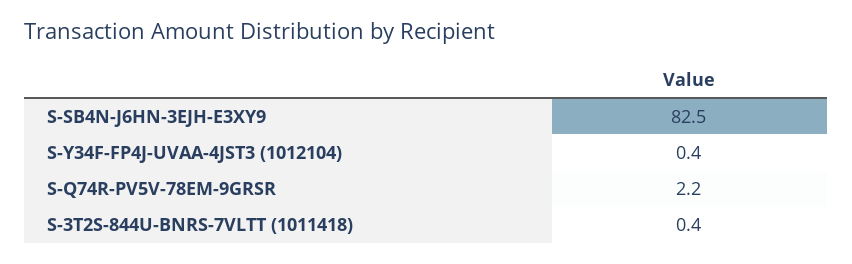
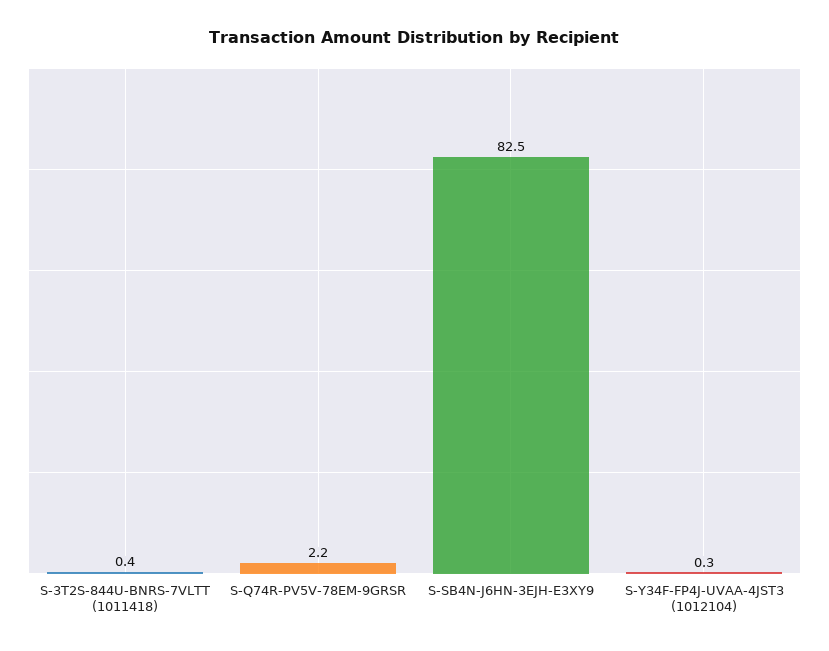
  {
    "S-SB4N-J6HN-3EJH-E3XY9": 82.5,
-   "S-Y34F-FP4J-UVAA-4JST3 (1012104)": 0.4,
+   "S-Y34F-FP4J-UVAA-4JST3 (1012104)": 0.3,
    "S-Q74R-PV5V-78EM-9GRSR": 2.2,
    "S-3T2S-844U-BNRS-7VLTT (1011418)": 0.4
  }

